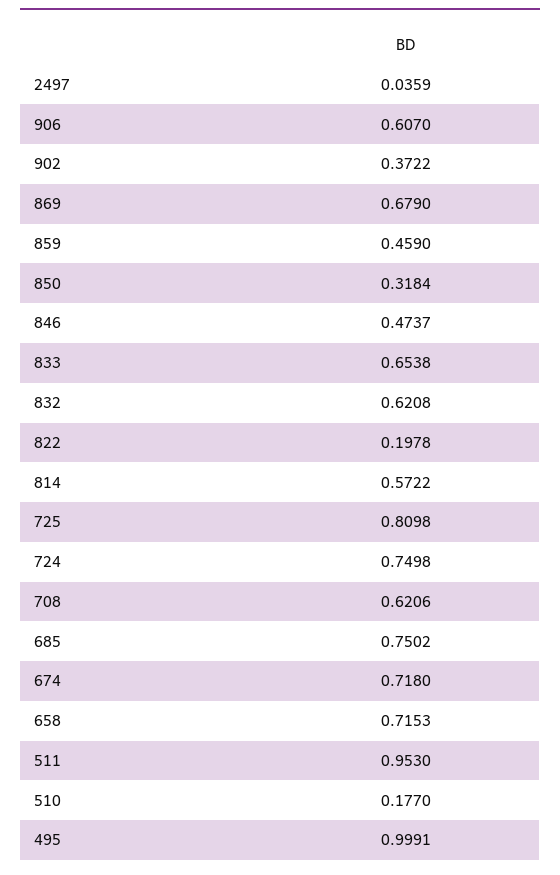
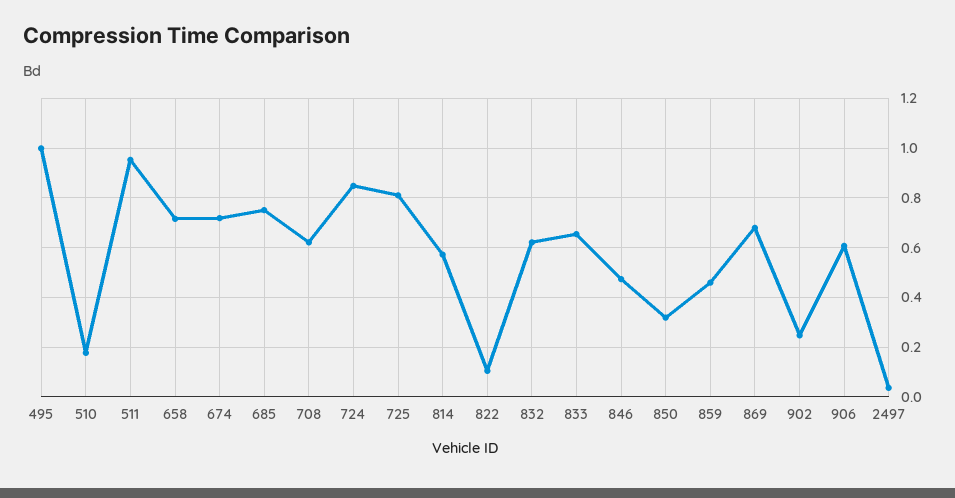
  {
    "2497": 0.0359,
    "906": 0.607,
-   "902": 0.3722,
+   "902": 0.25,
    "869": 0.679,
    "859": 0.459,
    "850": 0.3184,
    "846": 0.4737,
    "833": 0.6538,
    "832": 0.6208,
-   "822": 0.1978,
+   "822": 0.1,
    "814": 0.5722,
    "725": 0.8098,
-   "724": 0.7498,
+   "724": 0.85,
    "708": 0.6206,
    "685": 0.7502,
    "674": 0.718,
    "658": 0.7153,
    "511": 0.953,
    "510": 0.177,
    "495": 0.9991
  }

